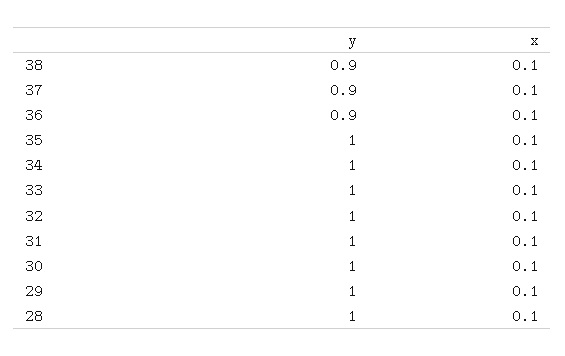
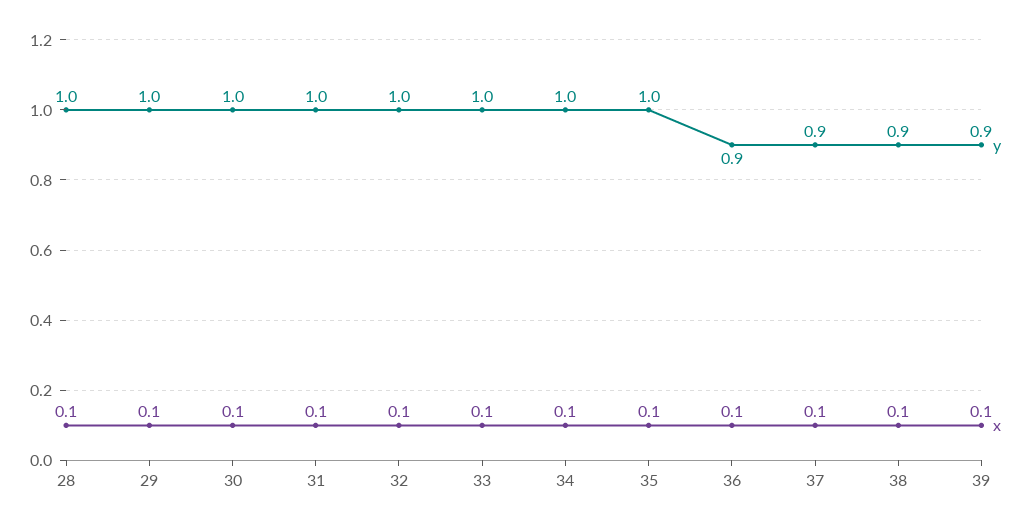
  {
    "y": {
      "38": 0.9,
      "37": 0.9,
      "36": 0.9,
      "35": 1,
      "34": 1,
      "33": 1,
      "32": 1,
      "31": 1,
      "30": 1,
      "29": 1,
-     "28": 1
+     "28": 1,
+     "39": 0.9
    },
    "x": {
      "38": 0.1,
      "37": 0.1,
      "36": 0.1,
      "35": 0.1,
      "34": 0.1,
      "33": 0.1,
      "32": 0.1,
      "31": 0.1,
      "30": 0.1,
      "29": 0.1,
-     "28": 0.1
+     "28": 0.1,
+     "39": 0.1
    }
  }

